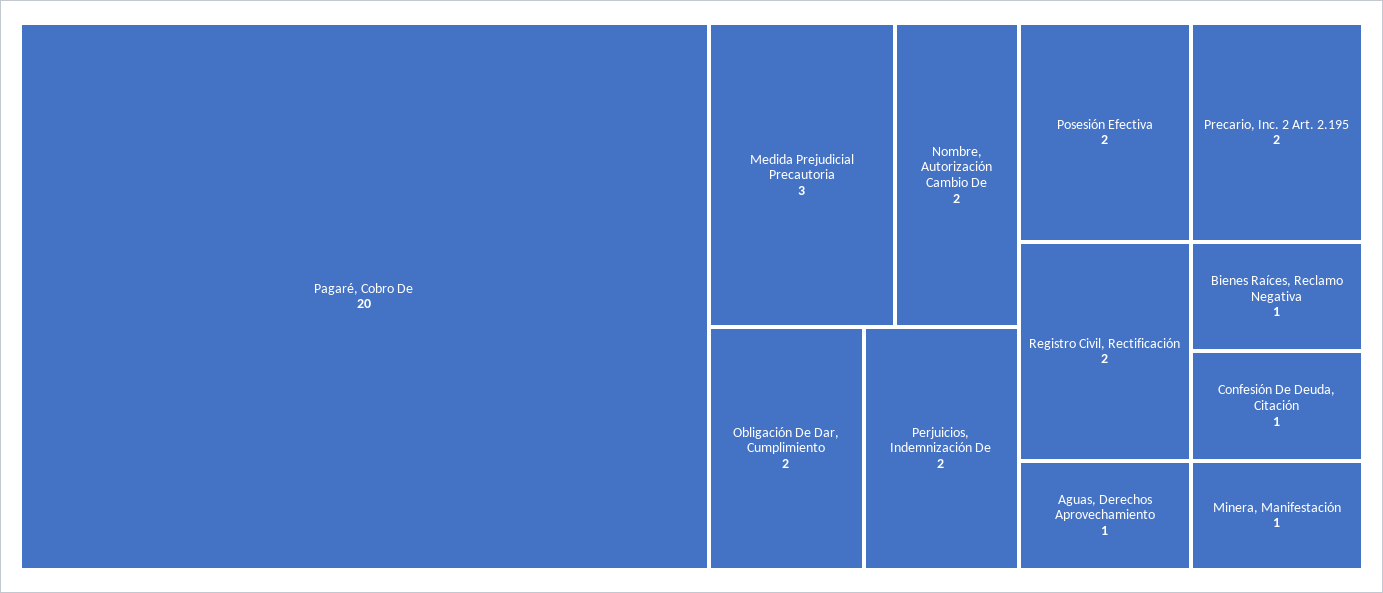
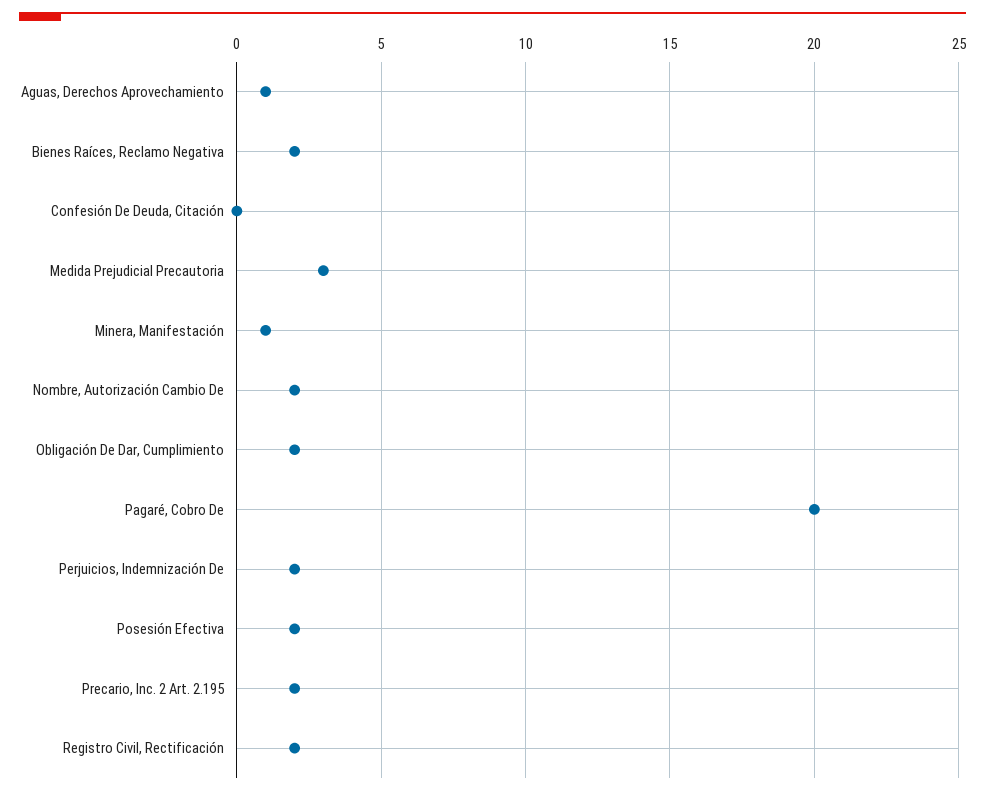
  {
    "Pagaré, Cobro De": 20,
    "Medida Prejudicial Precautoria": 3,
    "Nombre, Autorización Cambio De": 2,
    "Obligación De Dar, Cumplimiento": 2,
    "Perjuicios, Indemnización De": 2,
    "Posesión Efectiva": 2,
    "Precario, Inc. 2 Art. 2.195": 2,
    "Registro Civil, Rectificación": 2,
    "Aguas, Derechos Aprovechamiento": 1,
-   "Bienes Raíces, Reclamo Negativa": 1,
+   "Bienes Raíces, Reclamo Negativa": 2,
-   "Confesión De Deuda, Citación": 1,
+   "Confesión De Deuda, Citación": 0,
    "Minera, Manifestación": 1
  }

